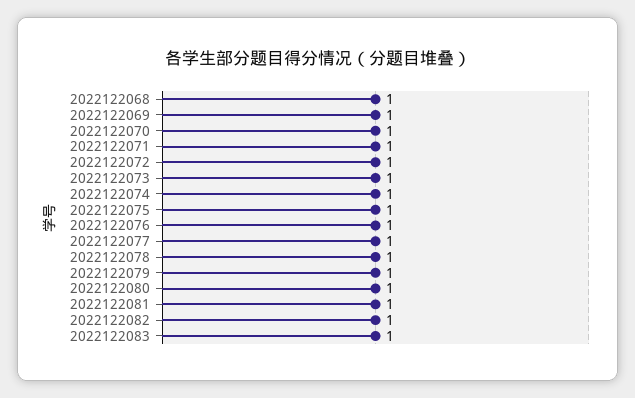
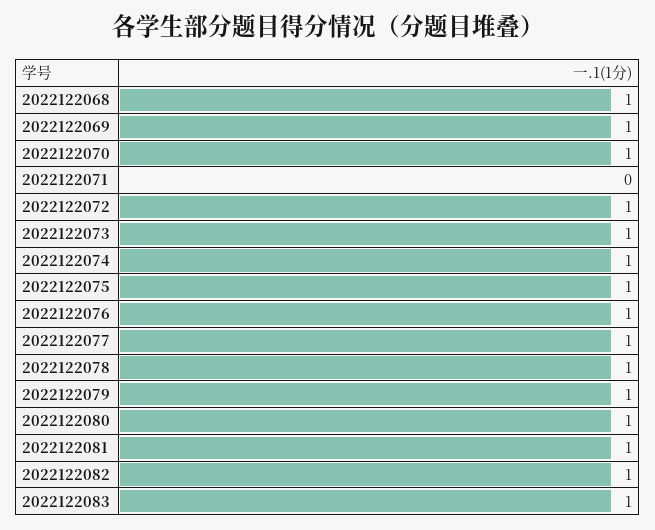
  {
    "2022122068": 1,
    "2022122069": 1,
    "2022122070": 1,
-   "2022122071": 1,
+   "2022122071": 0,
    "2022122072": 1,
    "2022122073": 1,
    "2022122074": 1,
    "2022122075": 1,
    "2022122076": 1,
    "2022122077": 1,
    "2022122078": 1,
    "2022122079": 1,
    "2022122080": 1,
    "2022122081": 1,
    "2022122082": 1,
    "2022122083": 1
  }

